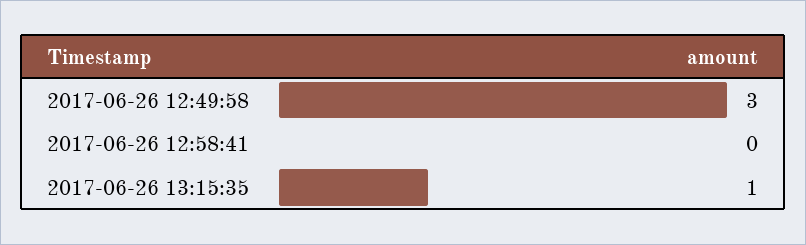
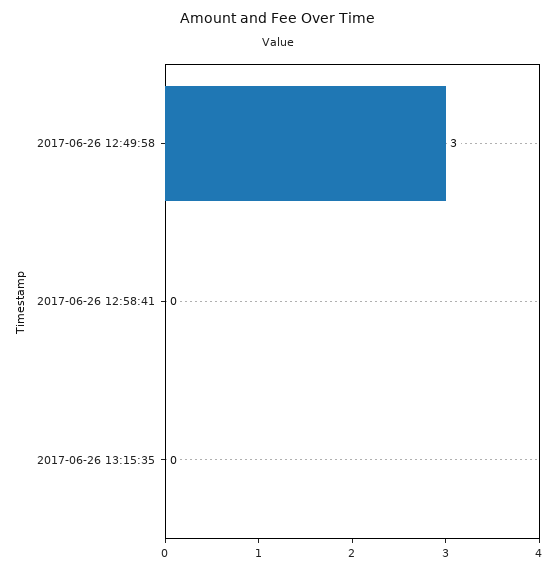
  {
    "2017-06-26 12:49:58": 3,
    "2017-06-26 12:58:41": 0,
-   "2017-06-26 13:15:35": 1
+   "2017-06-26 13:15:35": 0
  }

